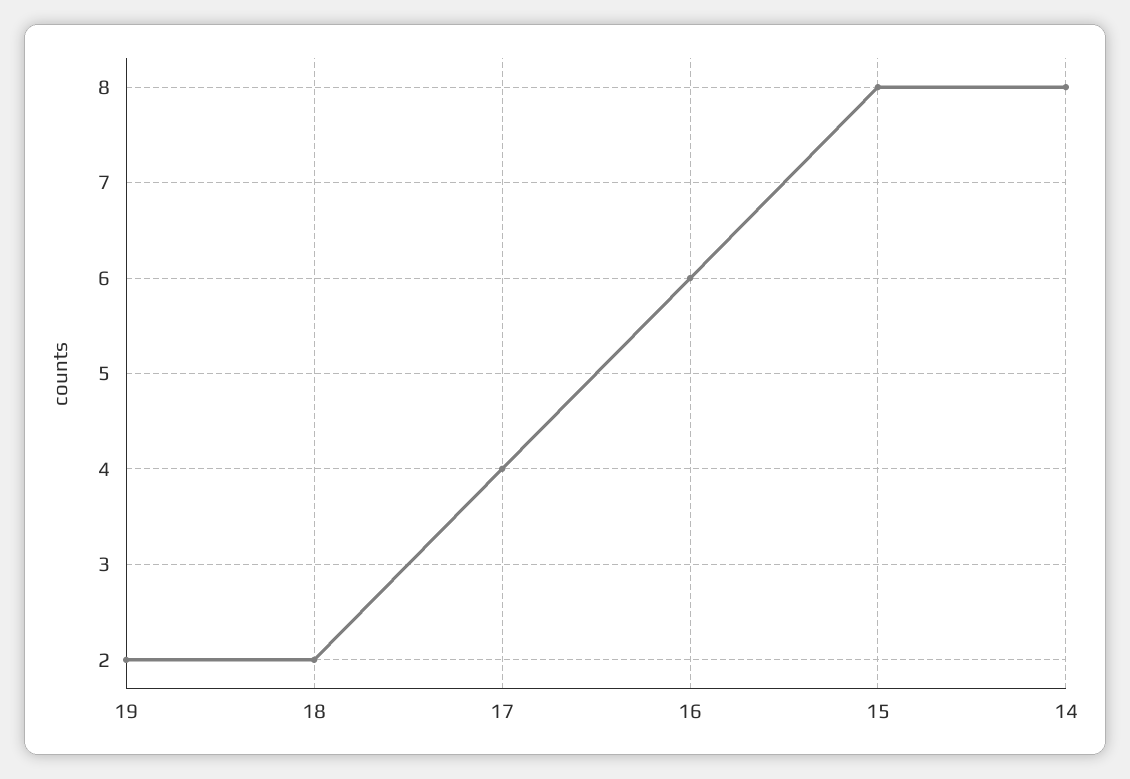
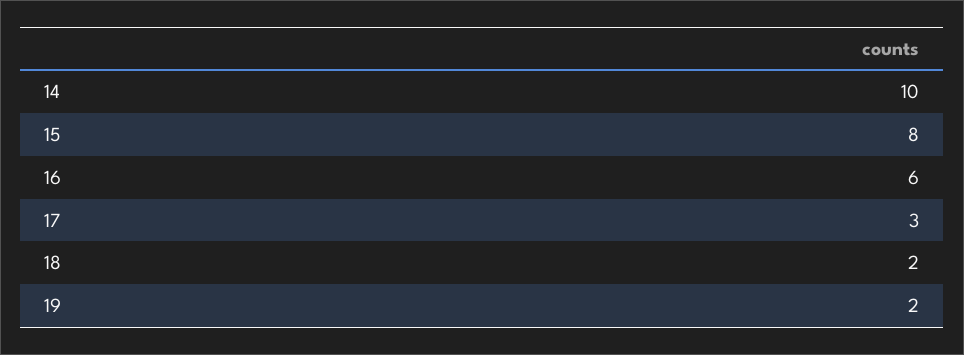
  {
    "19": 2,
    "18": 2,
-   "17": 4,
+   "17": 3,
    "16": 6,
    "15": 8,
-   "14": 8
+   "14": 10
  }

